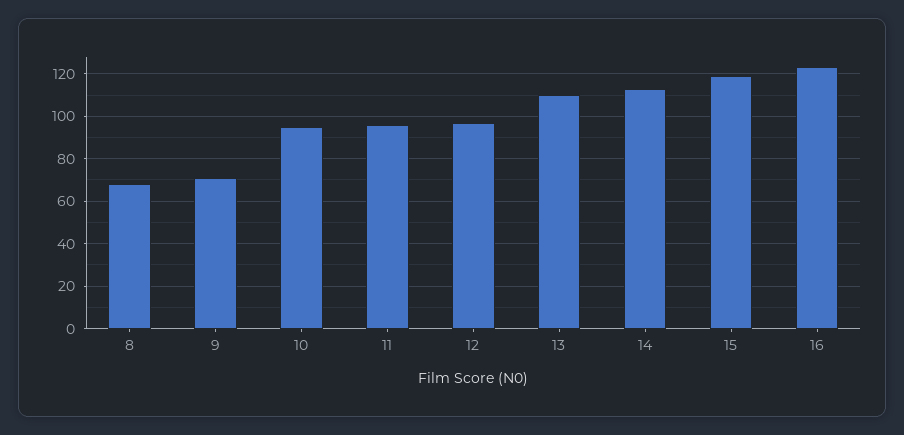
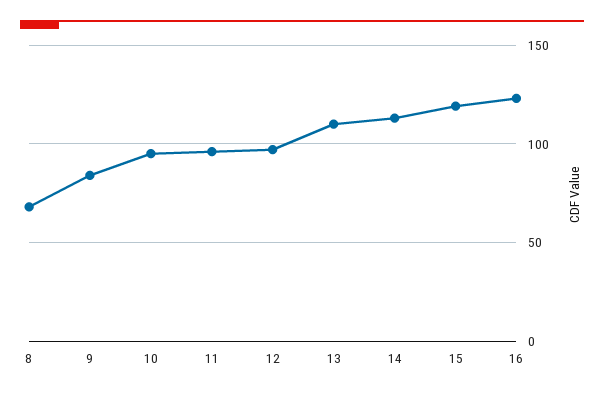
  {
    "8": 70,
-   "9": 70,
+   "9": 85,
    "10": 95,
    "11": 95,
    "12": 95,
    "13": 110,
    "14": 115,
    "15": 120,
    "16": 125
  }

